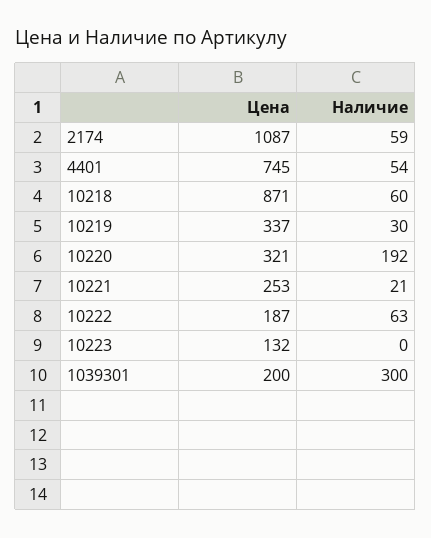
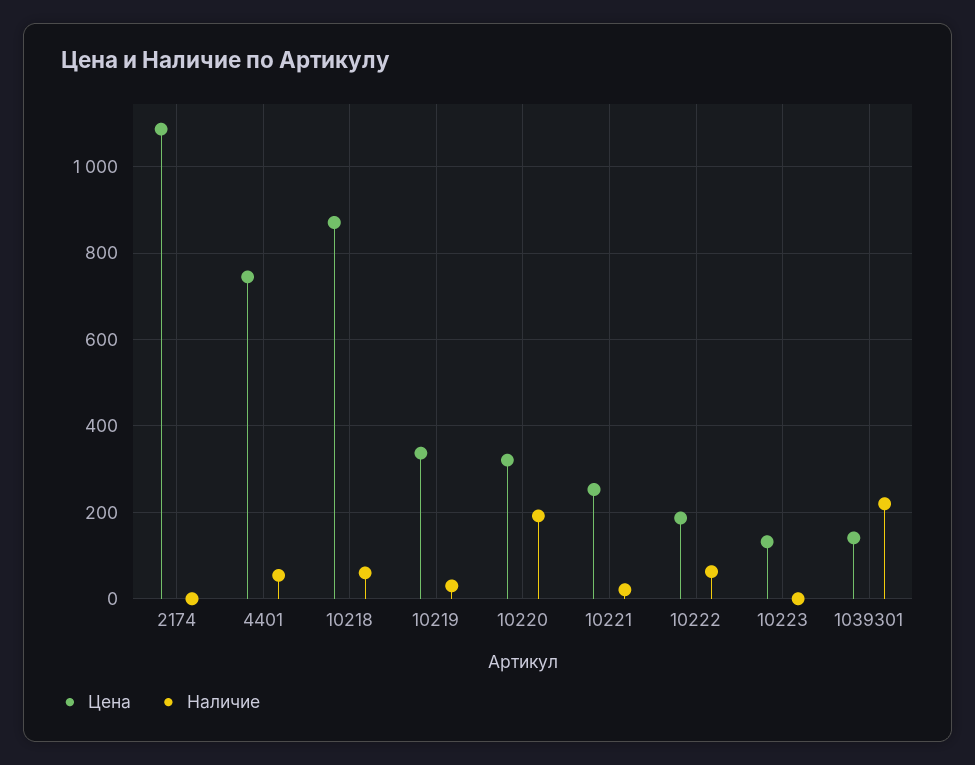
  {
    "Цена": {
      "2174": 1087,
      "4401": 745,
      "10218": 871,
      "10219": 337,
      "10220": 321,
      "10221": 253,
      "10222": 187,
      "10223": 132,
-     "1039301": 200
+     "1039301": 140
    },
    "Наличие": {
-     "2174": 59,
+     "2174": 0,
      "4401": 54,
      "10218": 60,
      "10219": 30,
      "10220": 192,
      "10221": 21,
      "10222": 63,
      "10223": 0,
-     "1039301": 300
+     "1039301": 220
    }
  }

